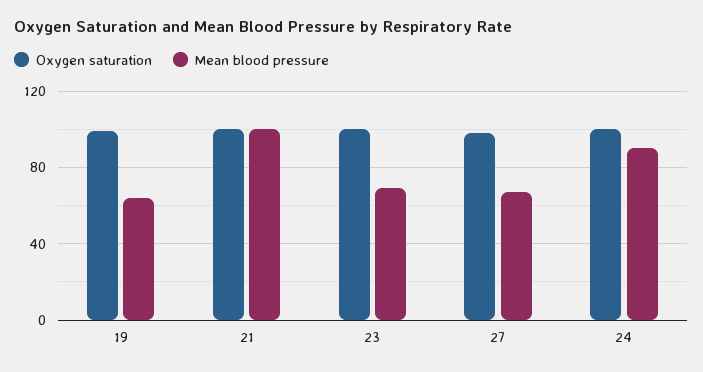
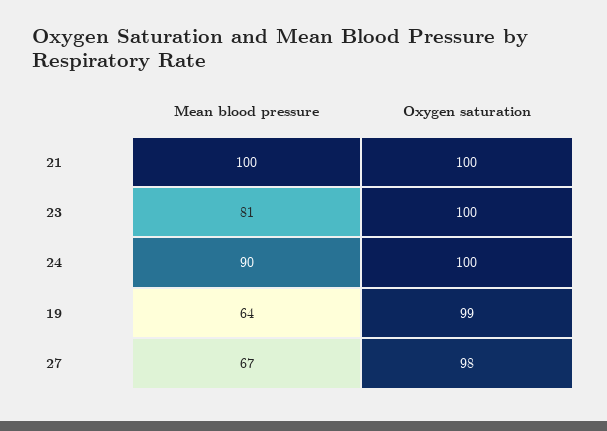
  {
    "Oxygen saturation": {
      "19": 99,
      "21": 100,
      "23": 100,
      "27": 98,
      "24": 100
    },
    "Mean blood pressure": {
      "19": 64,
      "21": 100,
-     "23": 70,
+     "23": 81,
      "27": 67,
      "24": 90
    }
  }

